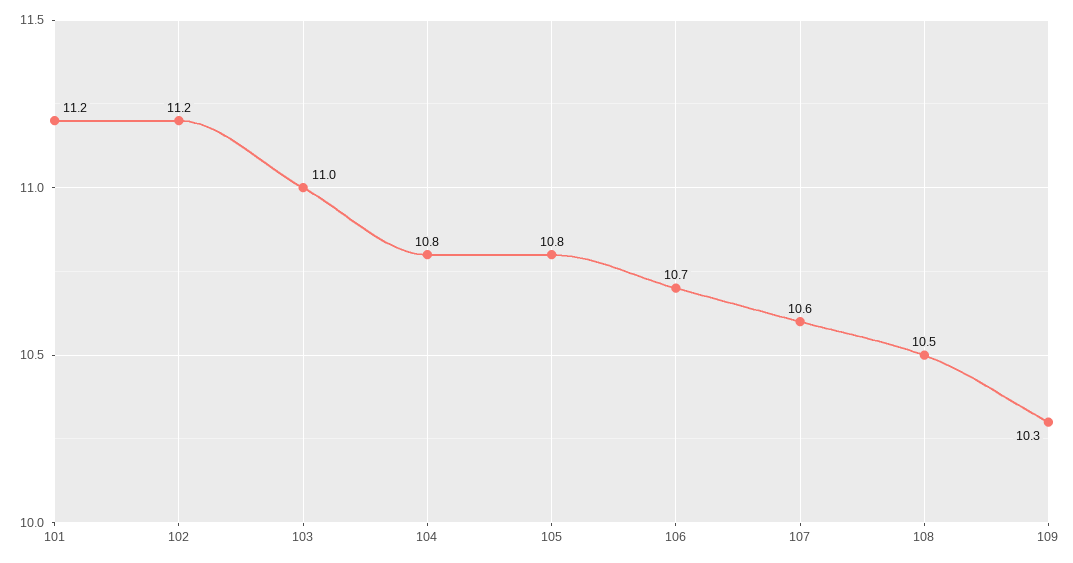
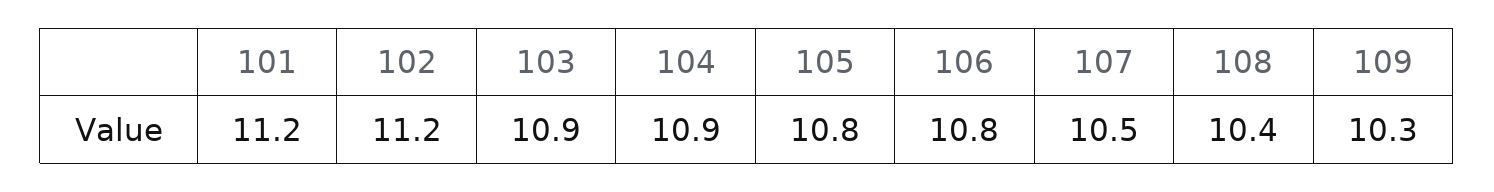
  {
    "101": 11.2,
    "102": 11.2,
-   "103": 11,
+   "103": 10.9,
-   "104": 10.8,
+   "104": 10.9,
    "105": 10.8,
-   "106": 10.7,
+   "106": 10.8,
-   "107": 10.6,
+   "107": 10.5,
-   "108": 10.5,
+   "108": 10.4,
    "109": 10.3
  }

